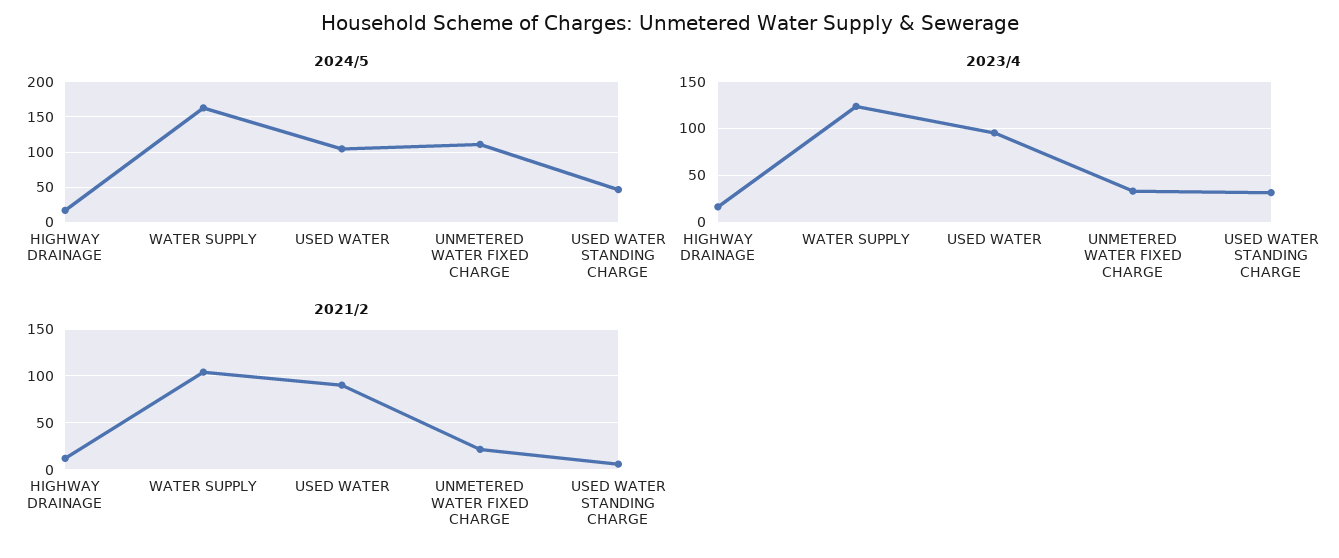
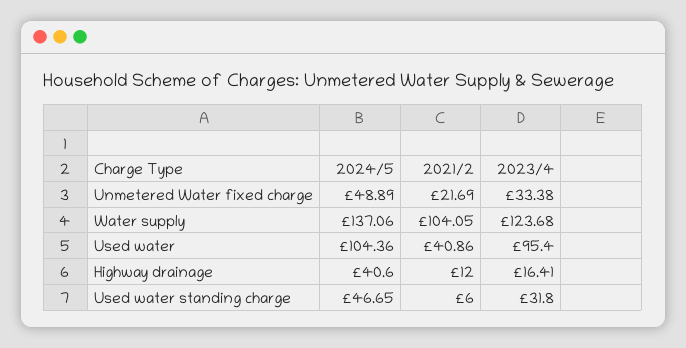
  {
    "2024/5": {
-     "HIGHWAY DRAINAGE": 20,
+     "HIGHWAY DRAINAGE": 40.6,
-     "WATER SUPPLY": 160,
+     "WATER SUPPLY": 137.06,
      "USED WATER": 104.36,
-     "UNMETERED WATER FIXED CHARGE": 110,
+     "UNMETERED WATER FIXED CHARGE": 48.89,
      "USED WATER STANDING CHARGE": 46.65
    },
    "2023/4": {
      "HIGHWAY DRAINAGE": 16.41,
      "WATER SUPPLY": 123.68,
      "USED WATER": 95.4,
      "UNMETERED WATER FIXED CHARGE": 33.38,
      "USED WATER STANDING CHARGE": 31.8
    },
    "2021/2": {
      "HIGHWAY DRAINAGE": 12,
      "WATER SUPPLY": 104.05,
-     "USED WATER": 90,
+     "USED WATER": 40.86,
      "UNMETERED WATER FIXED CHARGE": 21.69,
      "USED WATER STANDING CHARGE": 6
    }
  }

